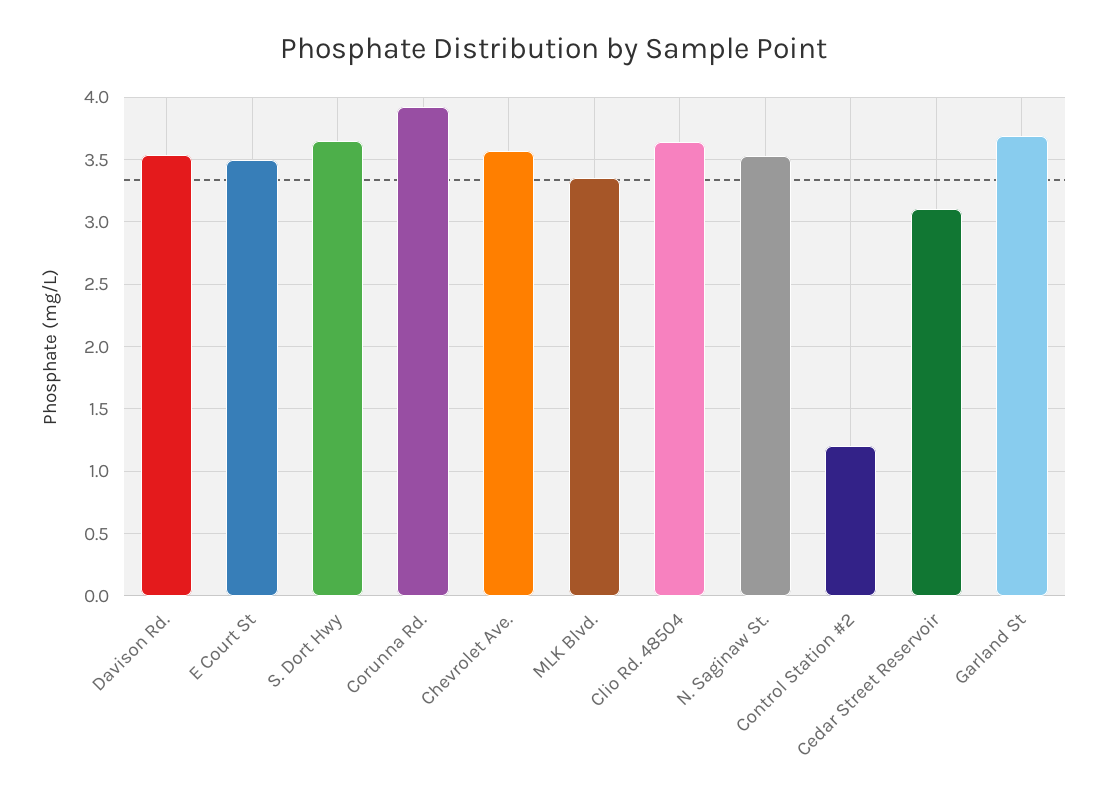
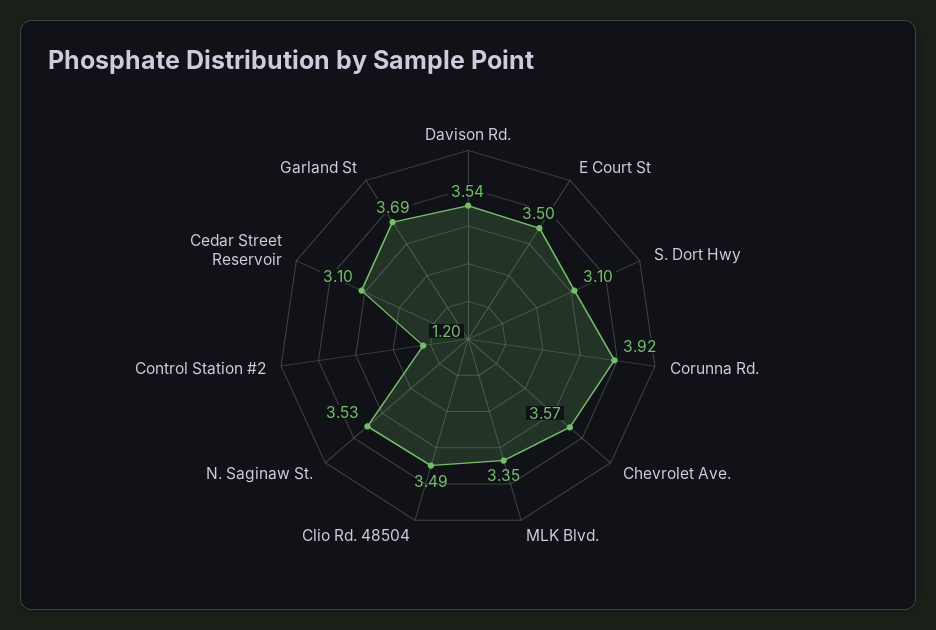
  {
    "Davison Rd.": 3.54,
    "E Court St": 3.5,
-   "S. Dort Hwy": 3.65,
+   "S. Dort Hwy": 3.1,
    "Corunna Rd.": 3.92,
    "Chevrolet Ave.": 3.57,
    "MLK Blvd.": 3.35,
-   "Clio Rd. 48504": 3.65,
+   "Clio Rd. 48504": 3.49,
    "N. Saginaw St.": 3.53,
    "Control Station #2": 1.2,
    "Cedar Street Reservoir": 3.1,
    "Garland St": 3.69
  }

